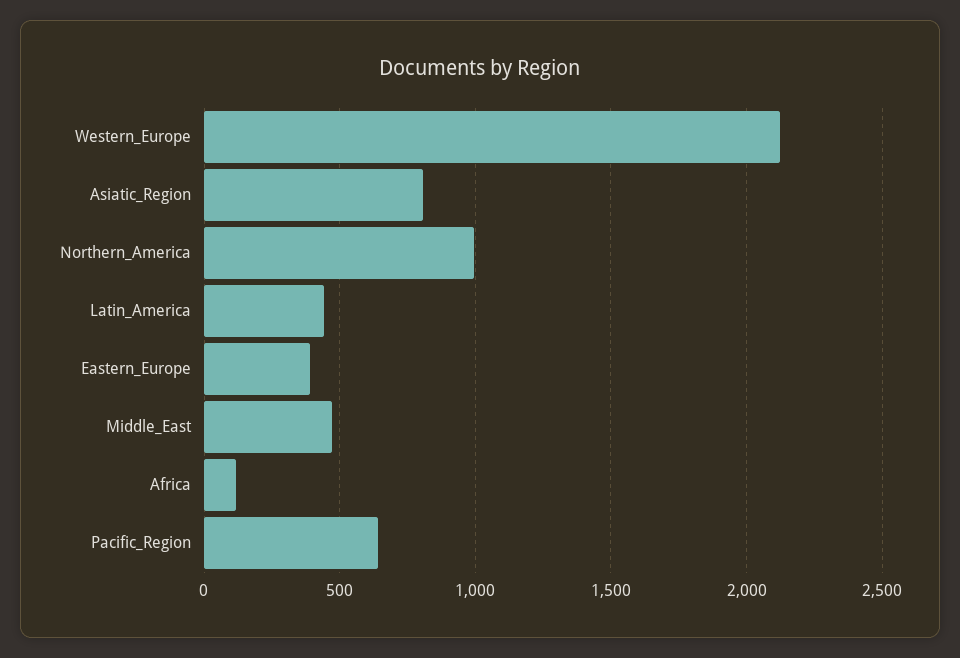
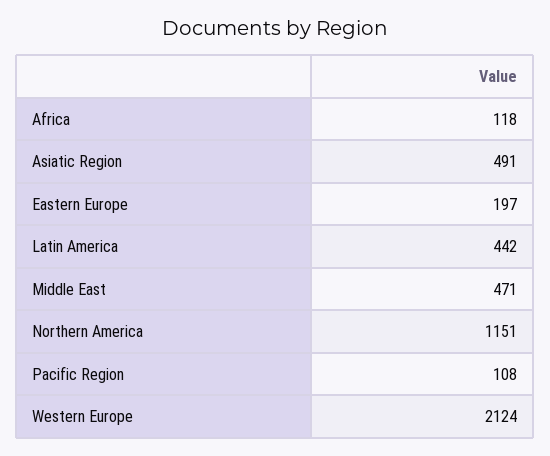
  {
    "Western_Europe": 2124,
-   "Asiatic_Region": 800,
+   "Asiatic_Region": 491,
-   "Northern_America": 1000,
+   "Northern_America": 1151,
    "Latin_America": 442,
-   "Eastern_Europe": 400,
+   "Eastern_Europe": 197,
    "Middle_East": 471,
    "Africa": 118,
-   "Pacific_Region": 650
+   "Pacific_Region": 108
  }

